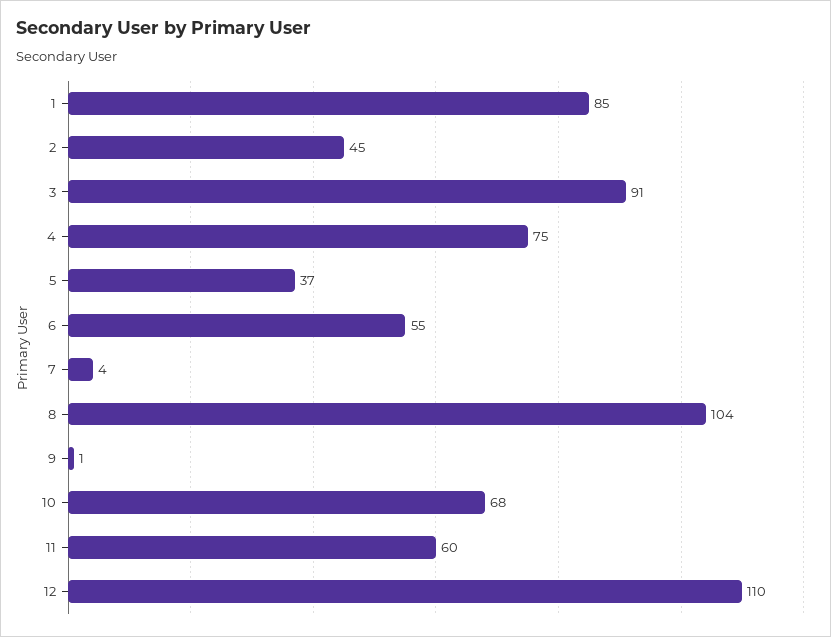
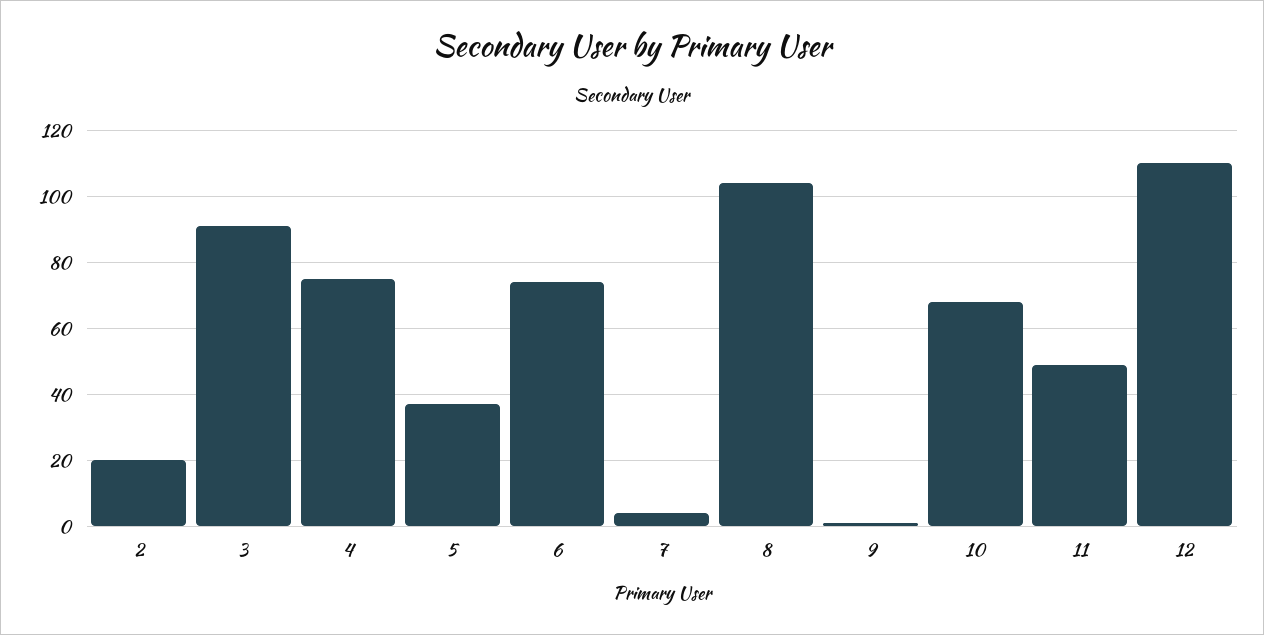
  {
-   "1": 85,
-   "2": 45,
+   "2": 20,
    "3": 91,
    "4": 75,
    "5": 37,
-   "6": 55,
+   "6": 75,
    "7": 4,
    "8": 104,
    "9": 1,
    "10": 68,
-   "11": 60,
+   "11": 50,
    "12": 110
  }

